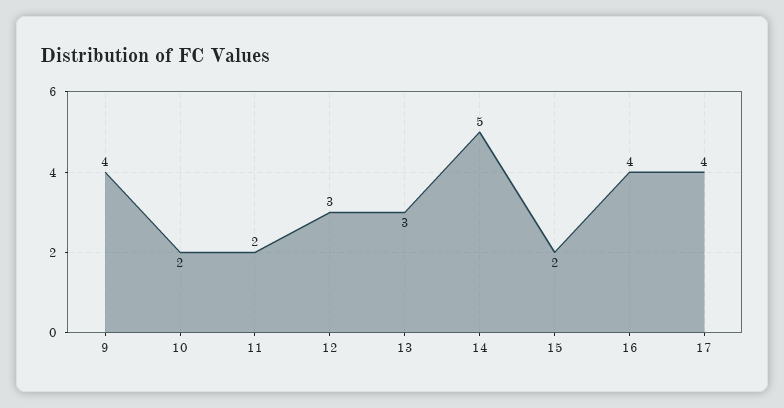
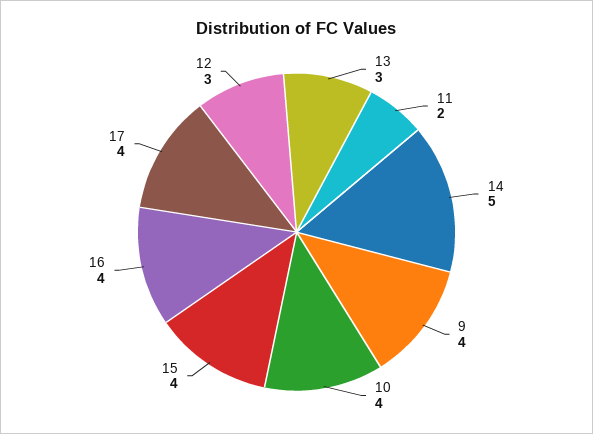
  {
    "9": 4,
-   "10": 2,
+   "10": 4,
    "11": 2,
    "12": 3,
    "13": 3,
    "14": 5,
-   "15": 2,
+   "15": 4,
    "16": 4,
    "17": 4
  }

